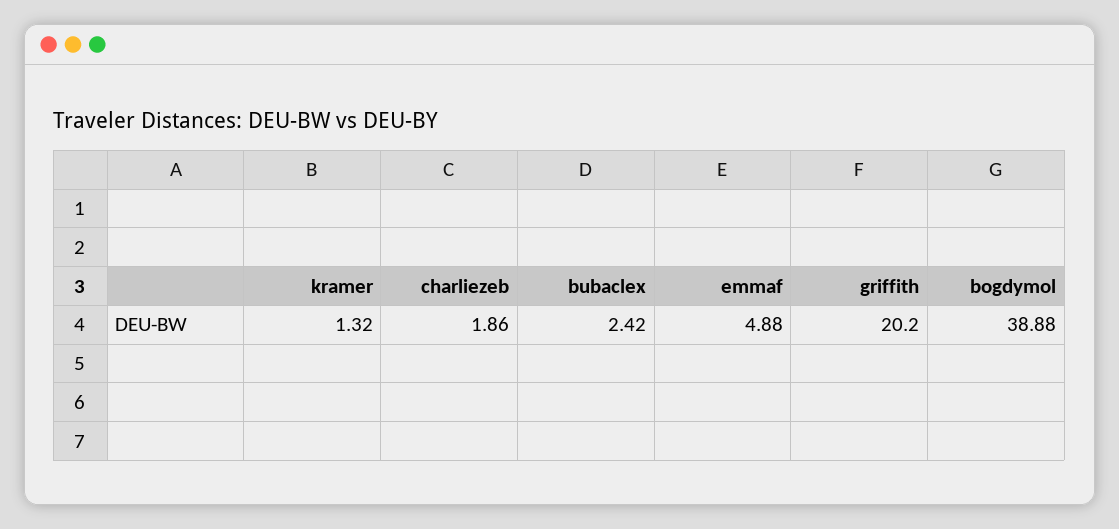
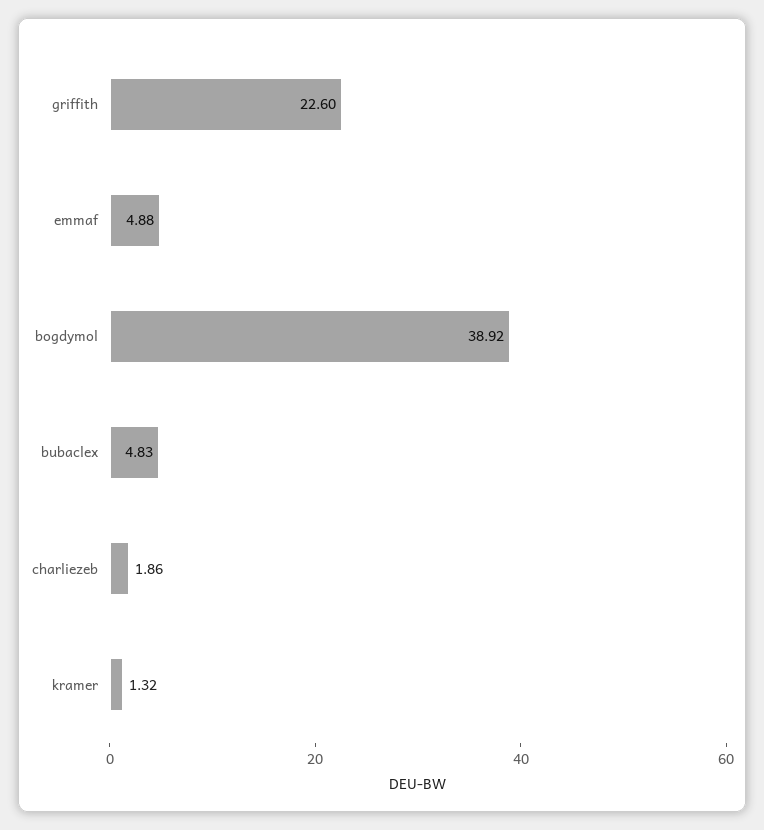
  {
    "kramer": 1.32,
    "charliezeb": 1.86,
-   "bubaclex": 2.42,
+   "bubaclex": 4.83,
    "emmaf": 4.88,
-   "griffith": 20.2,
+   "griffith": 22.6,
-   "bogdymol": 38.88
+   "bogdymol": 38.92
  }

